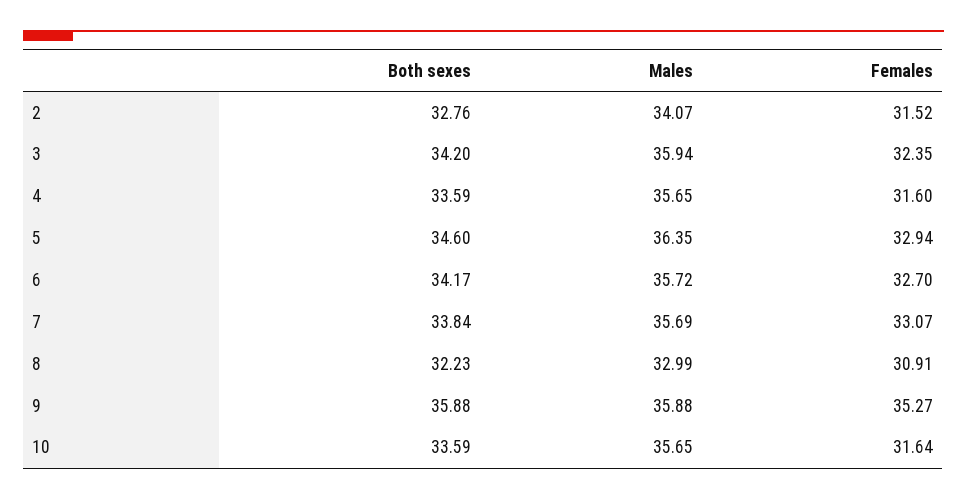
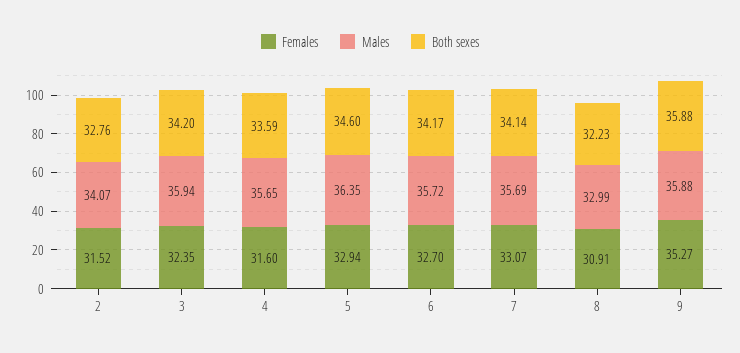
  {
    "Both sexes": {
      "2": 32.76,
      "3": 34.2,
      "4": 33.59,
      "5": 34.6,
      "6": 34.17,
-     "7": 33.84,
+     "7": 34.14,
      "8": 32.23,
-     "9": 35.88,
+     "9": 35.88
-     "10": 33.59
    },
    "Males": {
      "2": 34.07,
      "3": 35.94,
      "4": 35.65,
      "5": 36.35,
      "6": 35.72,
      "7": 35.69,
      "8": 32.99,
-     "9": 35.88,
+     "9": 35.88
-     "10": 35.65
    },
    "Females": {
      "2": 31.52,
      "3": 32.35,
      "4": 31.6,
      "5": 32.94,
      "6": 32.7,
      "7": 33.07,
      "8": 30.91,
-     "9": 35.27,
+     "9": 35.27
-     "10": 31.64
    }
  }

